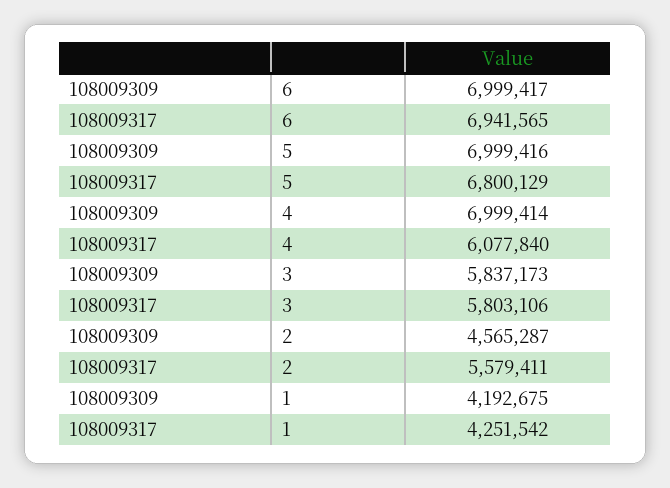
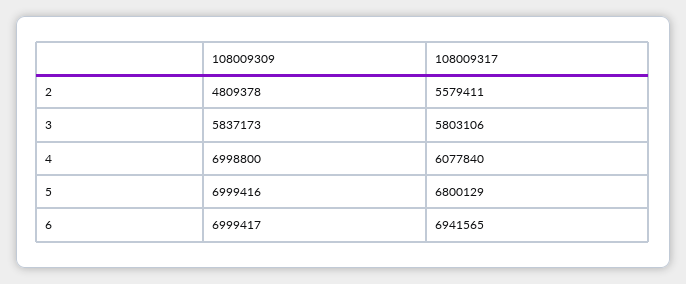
  {
    "108009309": {
      "6": 6999417,
      "5": 6999416,
-     "4": 6999414,
+     "4": 6998800,
      "3": 5837173,
-     "2": 4565287,
+     "2": 4809378
-     "1": 4192675
    },
    "108009317": {
      "6": 6941565,
      "5": 6800129,
      "4": 6077840,
      "3": 5803106,
-     "2": 5579411,
+     "2": 5579411
-     "1": 4251542
    }
  }

